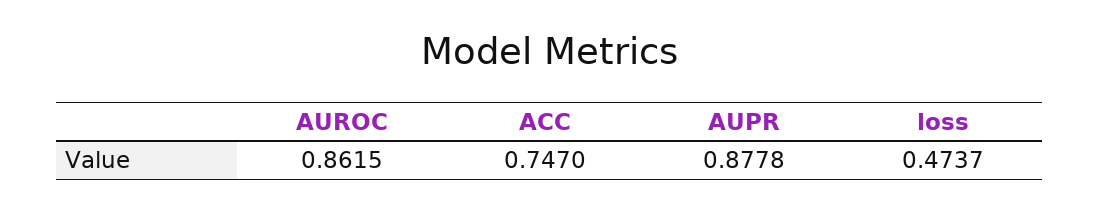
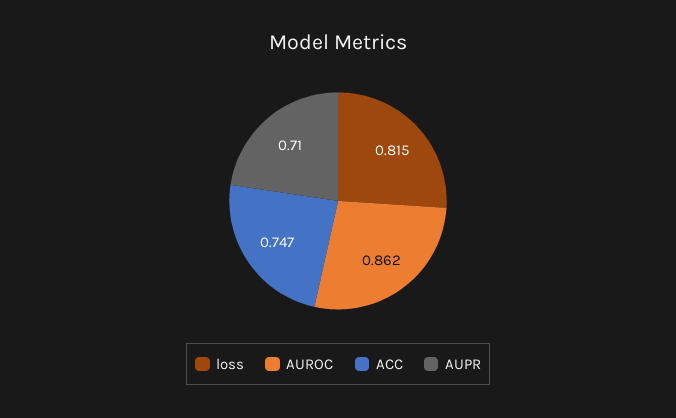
  {
    "AUROC": 0.8615,
    "ACC": 0.747,
-   "AUPR": 0.8778,
+   "AUPR": 0.71,
-   "loss": 0.4737
+   "loss": 0.815
  }

